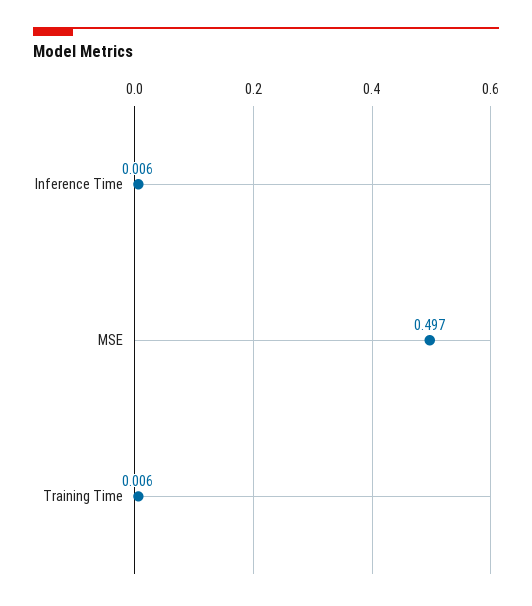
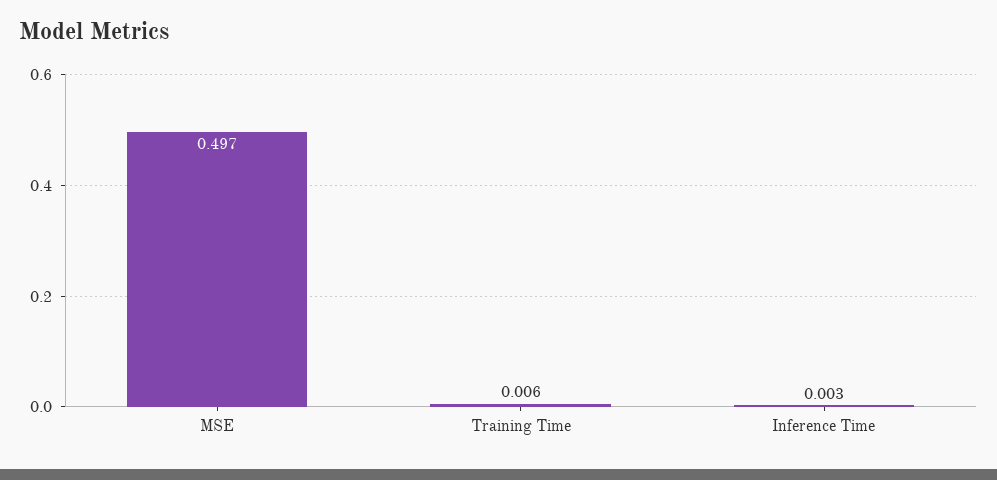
  {
-   "Inference Time": 0.006,
+   "Inference Time": 0.003,
    "MSE": 0.497,
    "Training Time": 0.006
  }

